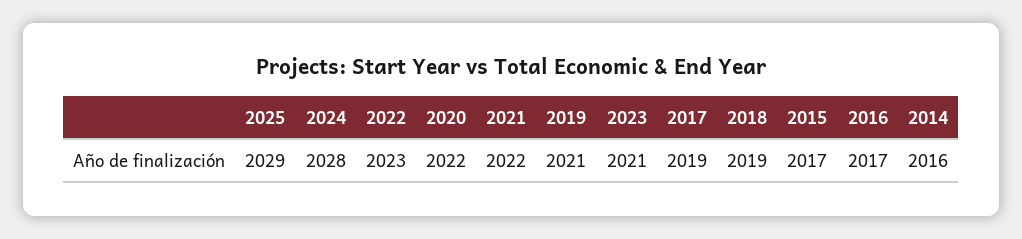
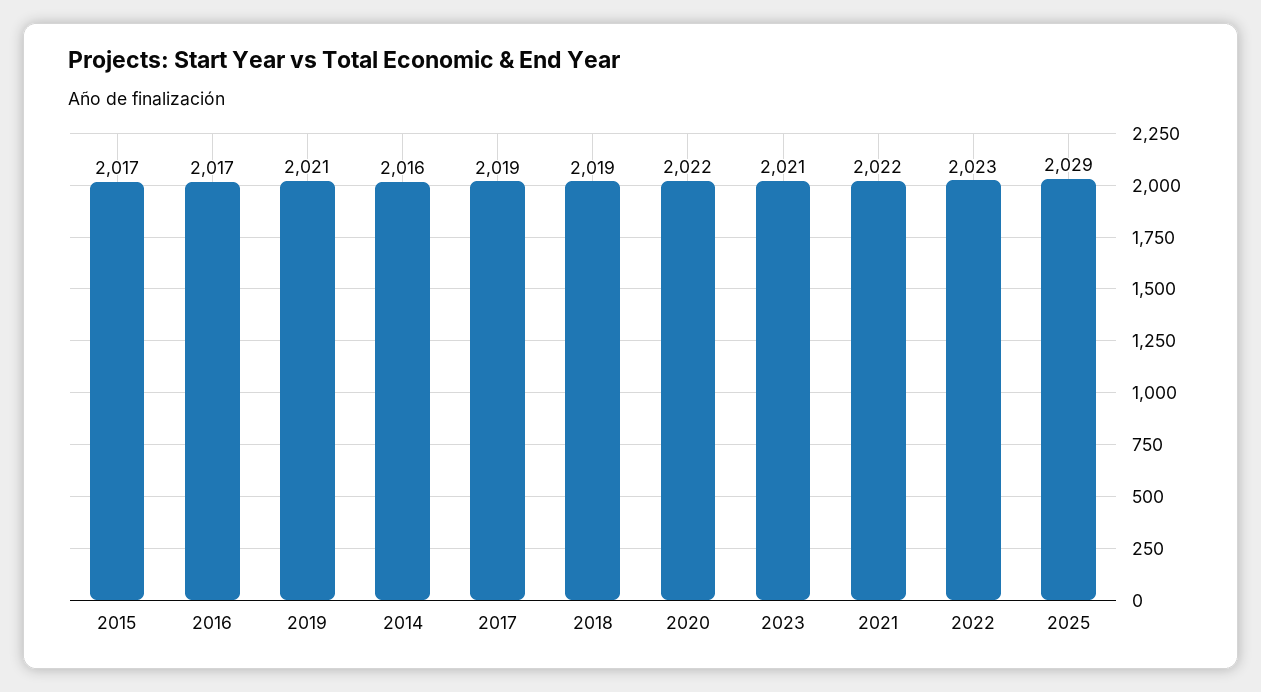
  {
    "2025": 2029,
-   "2024": 2028,
    "2022": 2023,
    "2020": 2022,
    "2021": 2022,
    "2019": 2021,
    "2023": 2021,
    "2017": 2019,
    "2018": 2019,
    "2015": 2017,
    "2016": 2017,
    "2014": 2016
  }

